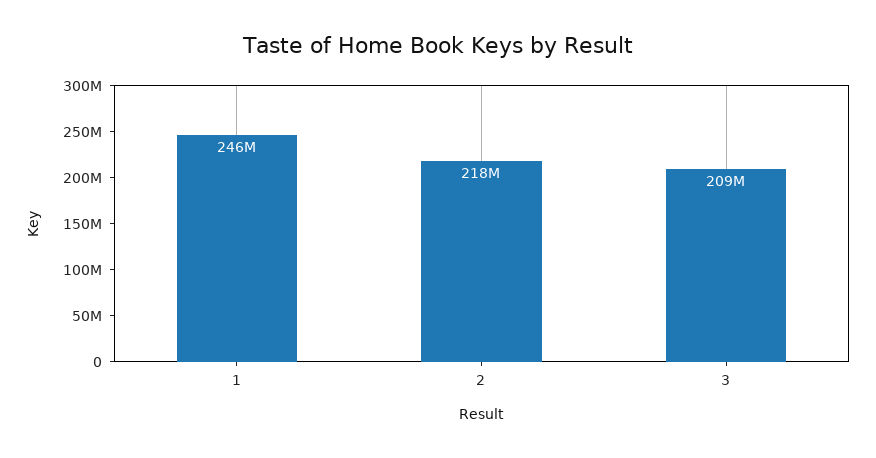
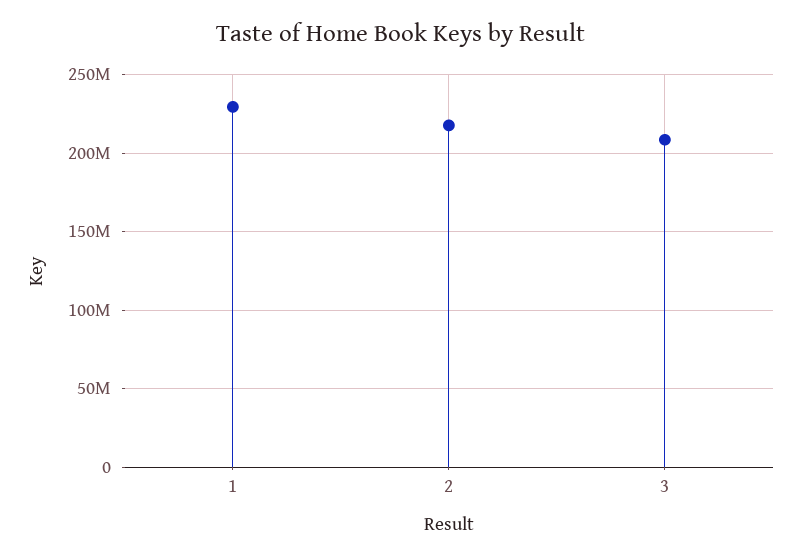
  {
-   "1": 246000000,
+   "1": 230000000,
    "2": 218000000,
    "3": 209000000
  }

